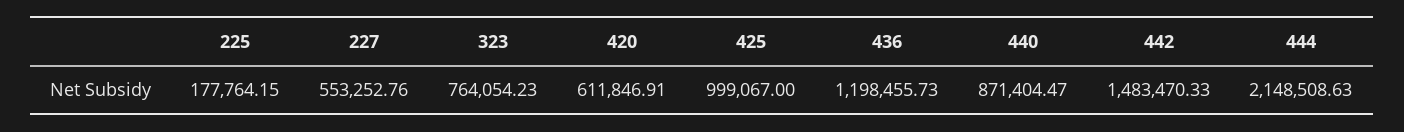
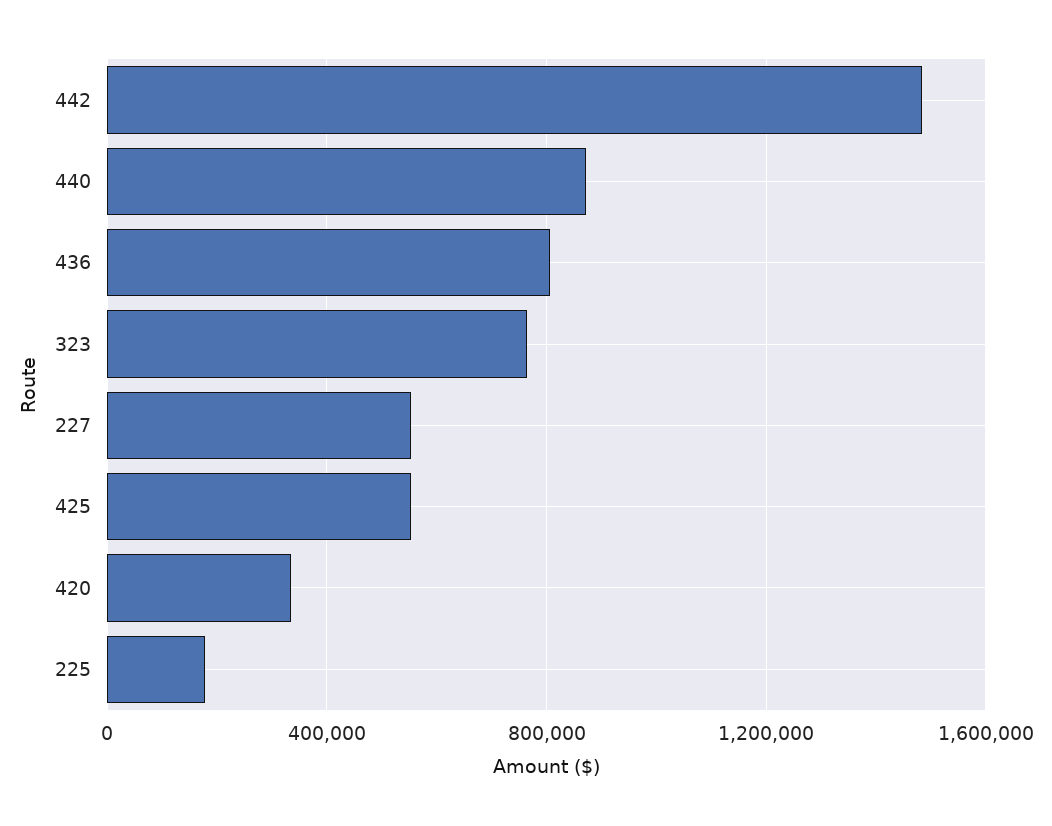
  {
    "225": 177764.15,
    "227": 553252.76,
    "323": 764054.23,
-   "420": 611846.91,
+   "420": 350000,
-   "425": 999067,
+   "425": 550000,
-   "436": 1198455.73,
+   "436": 800000,
    "440": 871404.47,
-   "442": 1483470.33,
+   "442": 1483470.33
-   "444": 2148508.63
  }

